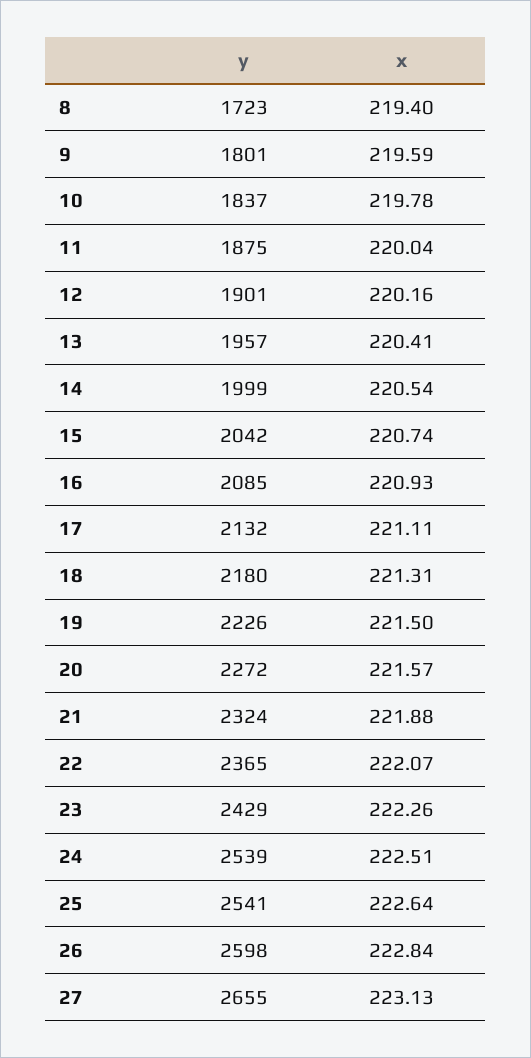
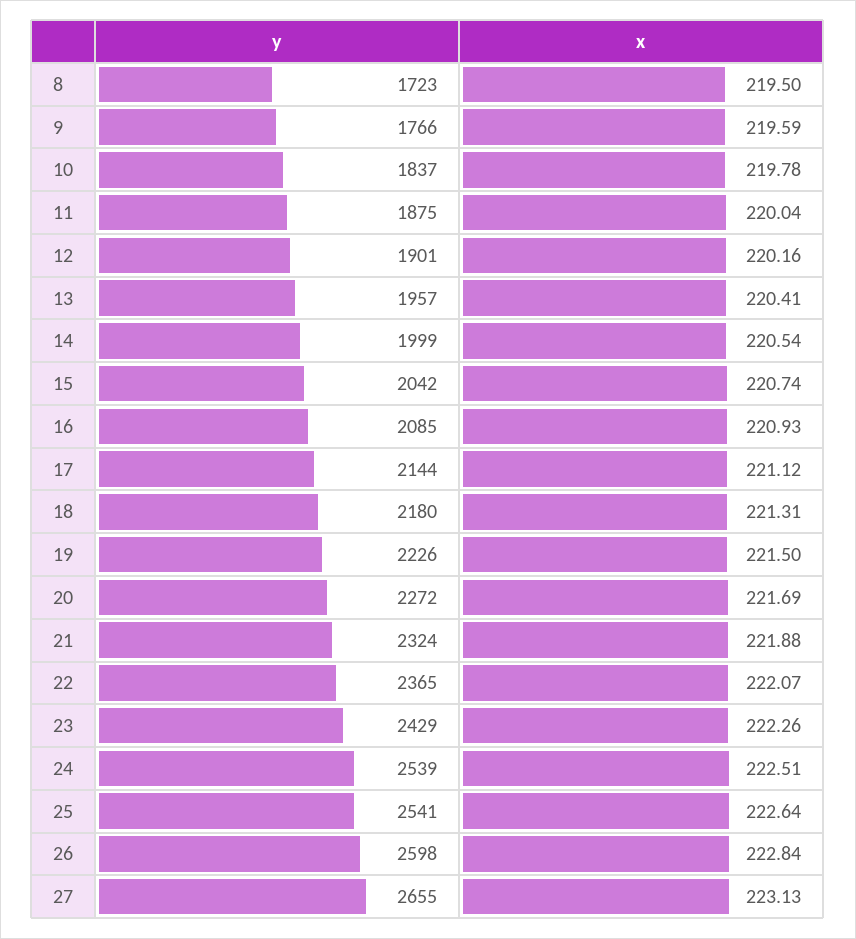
  {
    "y": {
      "8": 1723,
-     "9": 1801,
+     "9": 1766,
      "10": 1837,
      "11": 1875,
      "12": 1901,
      "13": 1957,
      "14": 1999,
      "15": 2042,
      "16": 2085,
-     "17": 2132,
+     "17": 2144,
      "18": 2180,
      "19": 2226,
      "20": 2272,
      "21": 2324,
      "22": 2365,
      "23": 2429,
      "24": 2539,
      "25": 2541,
      "26": 2598,
      "27": 2655
    },
    "x": {
-     "8": 219.4,
+     "8": 219.5,
      "9": 219.59,
      "10": 219.78,
      "11": 220.04,
      "12": 220.16,
      "13": 220.41,
      "14": 220.54,
      "15": 220.74,
      "16": 220.93,
-     "17": 221.11,
+     "17": 221.12,
      "18": 221.31,
      "19": 221.5,
-     "20": 221.57,
+     "20": 221.69,
      "21": 221.88,
      "22": 222.07,
      "23": 222.26,
      "24": 222.51,
      "25": 222.64,
      "26": 222.84,
      "27": 223.13
    }
  }

